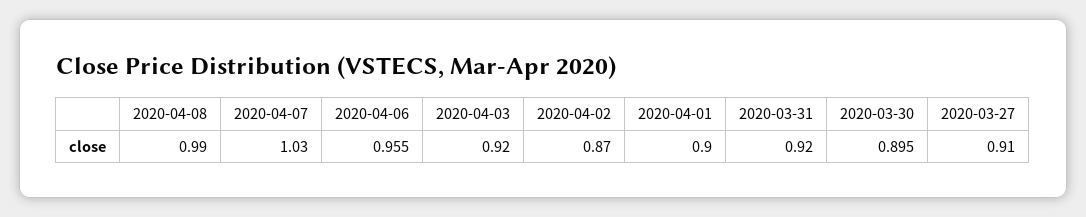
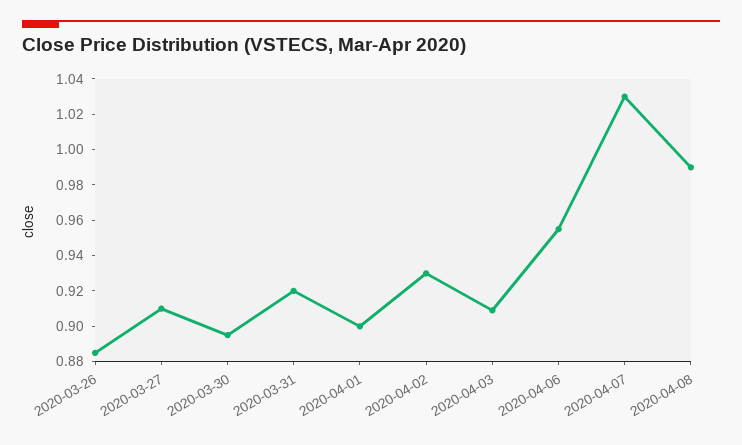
  {
    "2020-04-08": 0.99,
    "2020-04-07": 1.03,
    "2020-04-06": 0.955,
-   "2020-04-03": 0.92,
+   "2020-04-03": 0.91,
-   "2020-04-02": 0.87,
+   "2020-04-02": 0.93,
    "2020-04-01": 0.9,
    "2020-03-31": 0.92,
    "2020-03-30": 0.895,
-   "2020-03-27": 0.91
+   "2020-03-27": 0.91,
+   "2020-03-26": 0.885
  }

